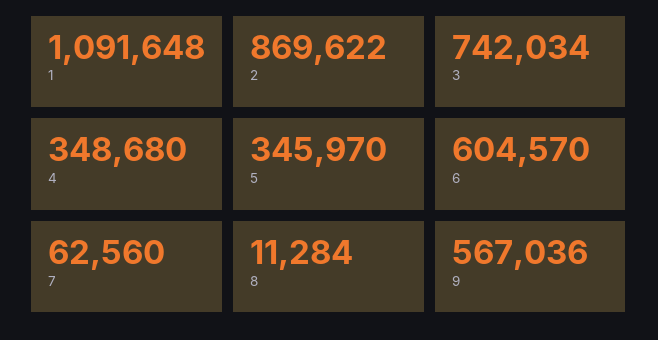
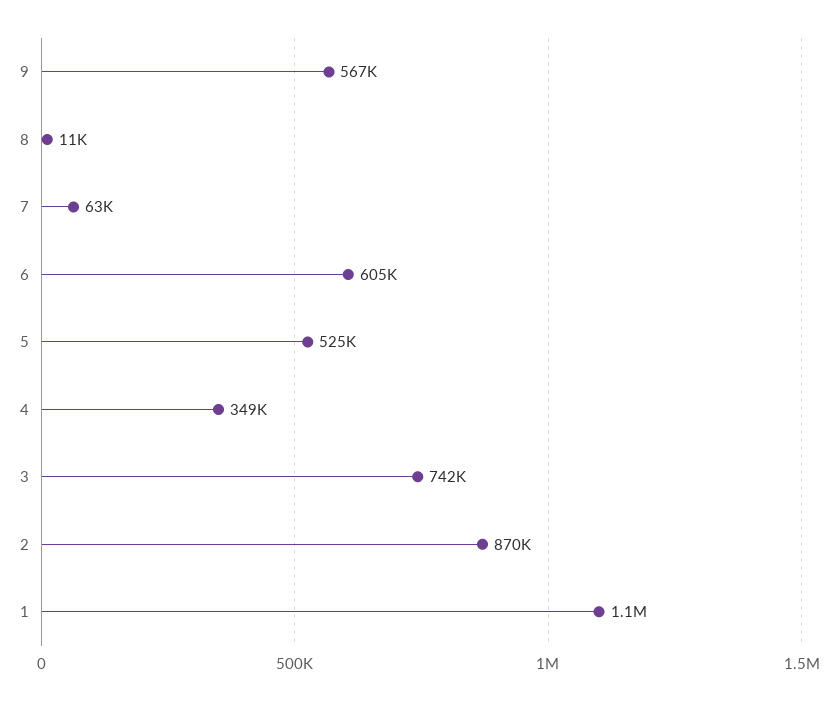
  {
    "1": 1091648,
    "2": 869622,
    "3": 742034,
    "4": 348680,
-   "5": 345970,
+   "5": 525000,
    "6": 604570,
    "7": 62560,
    "8": 11284,
    "9": 567036
  }

